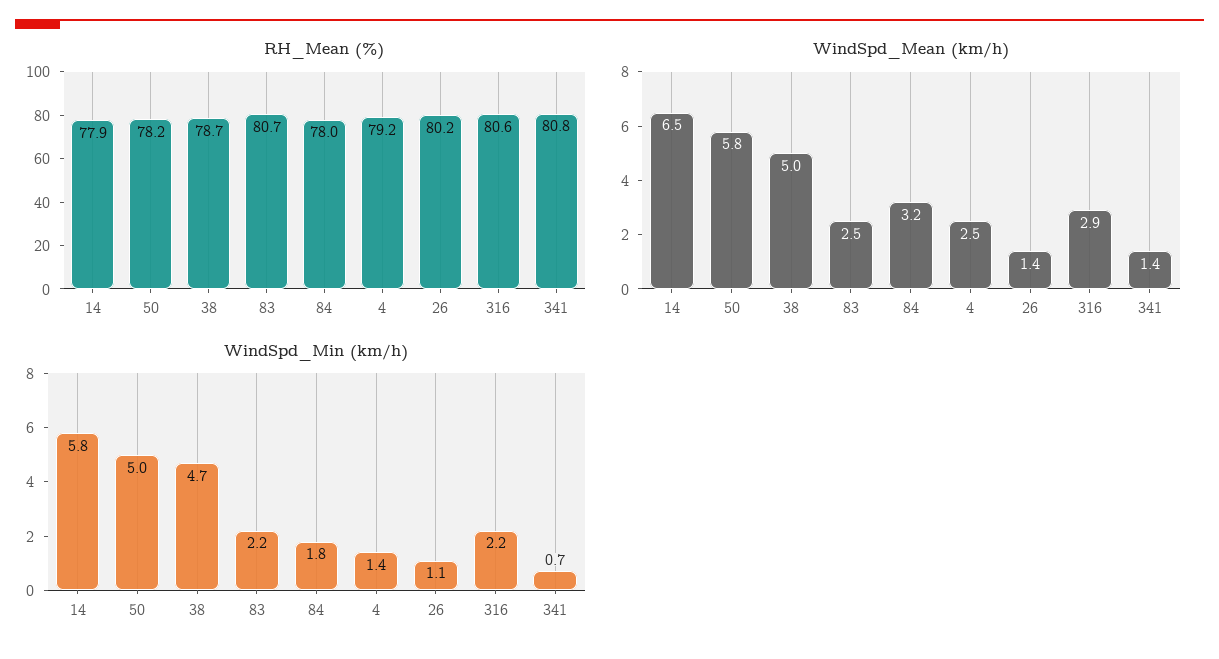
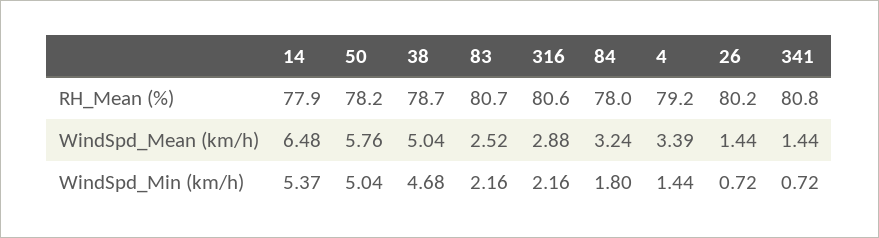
  {
    "RH_Mean (%)": {
      "14": 77.9,
      "50": 78.2,
      "38": 78.7,
      "83": 80.7,
      "84": 78,
      "4": 79.2,
      "26": 80.2,
      "316": 80.6,
      "341": 80.8
    },
    "WindSpd_Mean (km/h)": {
      "14": 6.48,
      "50": 5.76,
      "38": 5.04,
      "83": 2.52,
      "84": 3.24,
-     "4": 2.5,
+     "4": 3.39,
      "26": 1.44,
      "316": 2.88,
      "341": 1.44
    },
    "WindSpd_Min (km/h)": {
-     "14": 5.8,
+     "14": 5.37,
      "50": 5.04,
      "38": 4.68,
      "83": 2.16,
      "84": 1.8,
      "4": 1.44,
-     "26": 1.1,
+     "26": 0.72,
      "316": 2.16,
      "341": 0.72
    }
  }

